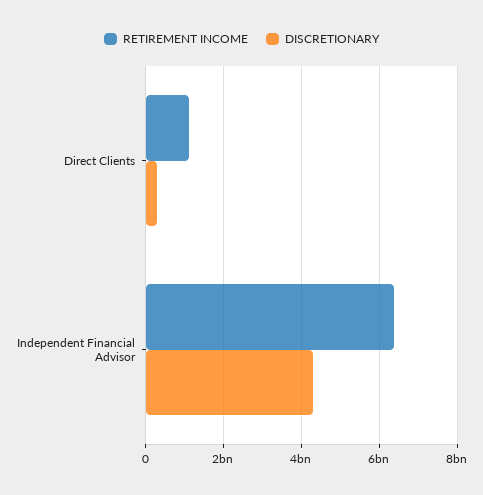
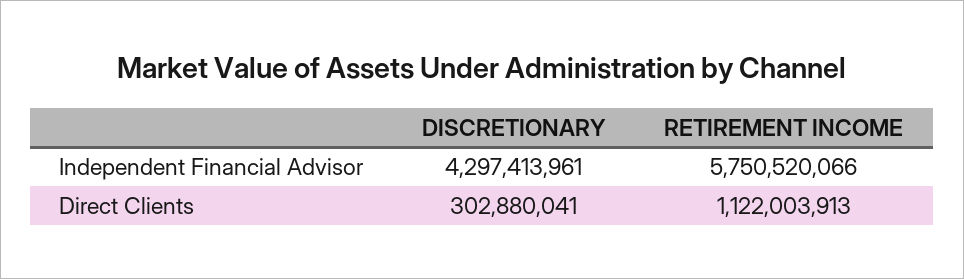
  {
    "RETIREMENT INCOME": {
      "Direct Clients": 1122003913,
-     "Independent Financial Advisor": 6400000000
+     "Independent Financial Advisor": 5750520066
    },
    "DISCRETIONARY": {
      "Direct Clients": 302880041,
      "Independent Financial Advisor": 4297413961
    }
  }

